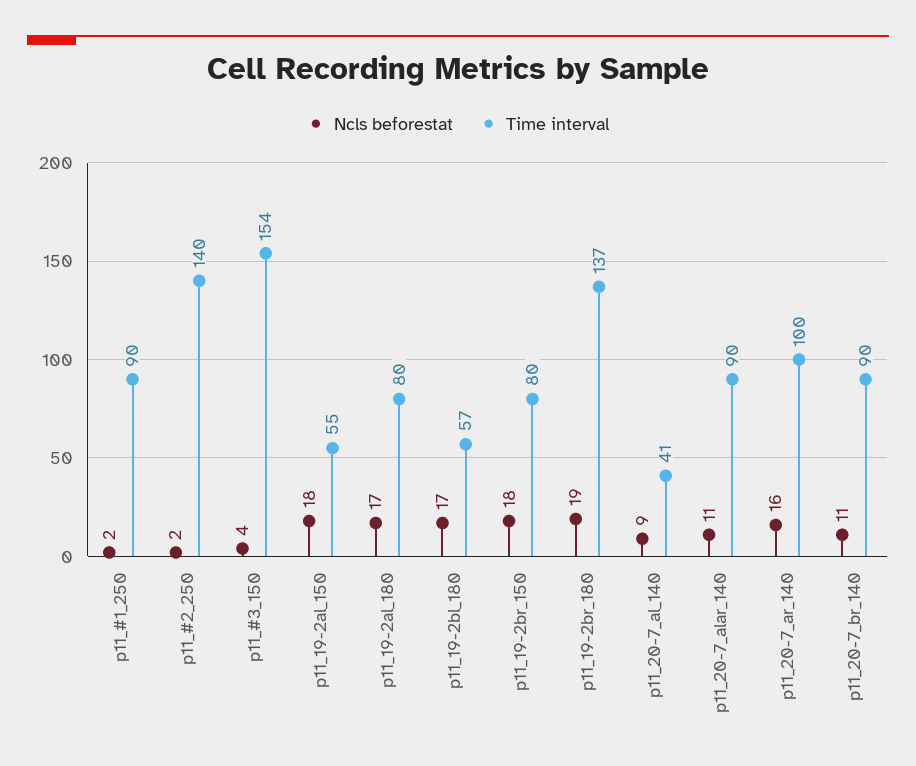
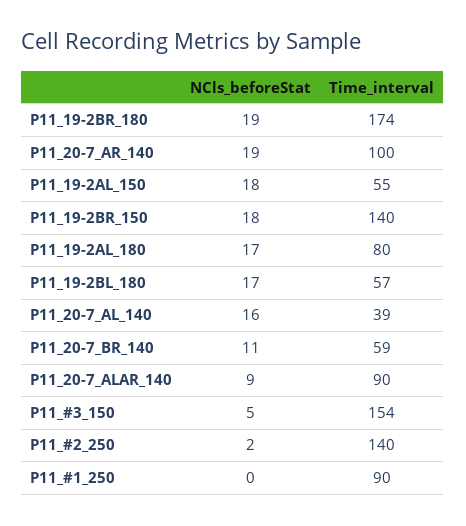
  {
    "Ncls beforestat": {
-     "p11_#1_250": 2,
+     "p11_#1_250": 0,
      "p11_#2_250": 2,
-     "p11_#3_150": 4,
+     "p11_#3_150": 5,
      "p11_19-2al_150": 18,
      "p11_19-2al_180": 17,
      "p11_19-2bl_180": 17,
      "p11_19-2br_150": 18,
      "p11_19-2br_180": 19,
-     "p11_20-7_al_140": 9,
+     "p11_20-7_al_140": 16,
-     "p11_20-7_alar_140": 11,
+     "p11_20-7_alar_140": 9,
-     "p11_20-7_ar_140": 16,
+     "p11_20-7_ar_140": 19,
      "p11_20-7_br_140": 11
    },
    "Time interval": {
      "p11_#1_250": 90,
      "p11_#2_250": 140,
      "p11_#3_150": 154,
      "p11_19-2al_150": 55,
      "p11_19-2al_180": 80,
      "p11_19-2bl_180": 57,
-     "p11_19-2br_150": 80,
+     "p11_19-2br_150": 140,
-     "p11_19-2br_180": 137,
+     "p11_19-2br_180": 174,
-     "p11_20-7_al_140": 41,
+     "p11_20-7_al_140": 39,
      "p11_20-7_alar_140": 90,
      "p11_20-7_ar_140": 100,
-     "p11_20-7_br_140": 90
+     "p11_20-7_br_140": 59
    }
  }

